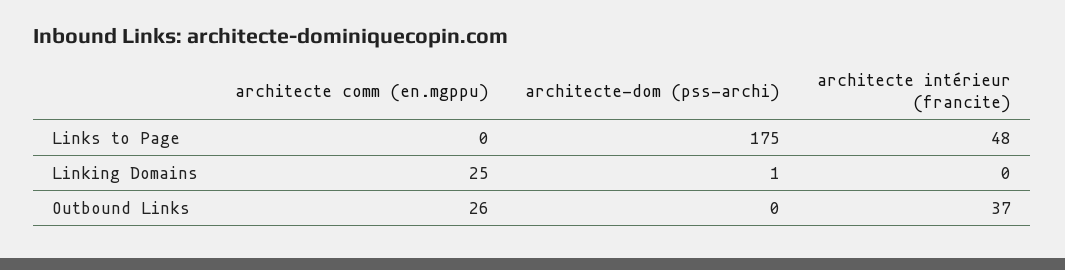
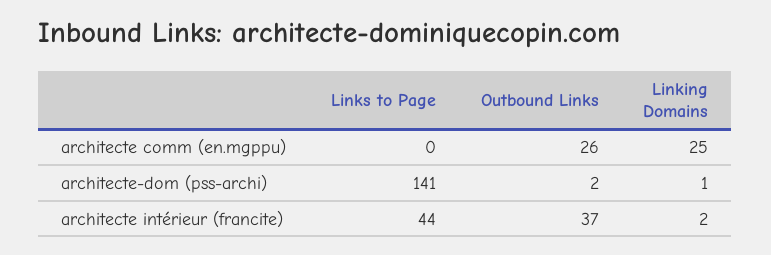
  {
    "architecte comm (en.mgppu)": {
      "Links to Page": 0,
      "Linking Domains": 25,
      "Outbound Links": 26
    },
    "architecte-dom (pss-archi)": {
-     "Links to Page": 175,
+     "Links to Page": 141,
      "Linking Domains": 1,
-     "Outbound Links": 0
+     "Outbound Links": 2
    },
    "architecte intérieur (francite)": {
-     "Links to Page": 48,
+     "Links to Page": 44,
-     "Linking Domains": 0,
+     "Linking Domains": 2,
      "Outbound Links": 37
    }
  }

